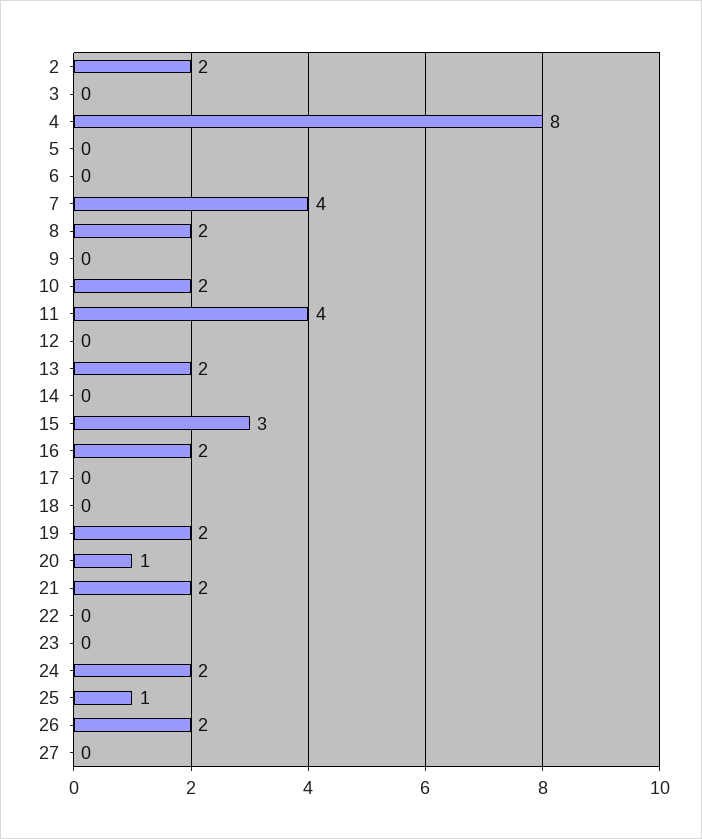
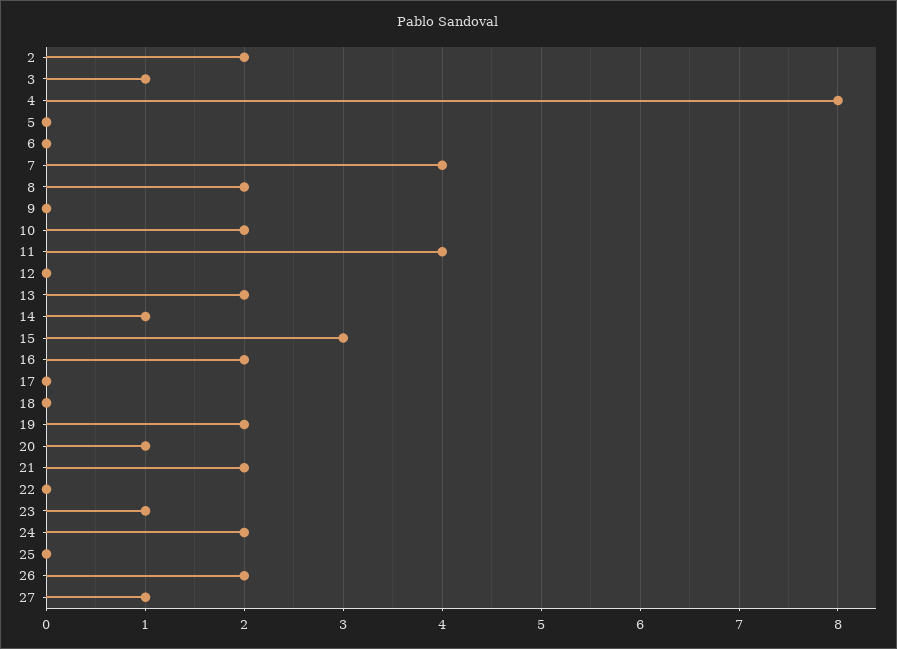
  {
    "2": 2,
-   "3": 0,
+   "3": 1,
    "4": 8,
    "5": 0,
    "6": 0,
    "7": 4,
    "8": 2,
    "9": 0,
    "10": 2,
    "11": 4,
    "12": 0,
    "13": 2,
-   "14": 0,
+   "14": 1,
    "15": 3,
    "16": 2,
    "17": 0,
    "18": 0,
    "19": 2,
    "20": 1,
    "21": 2,
    "22": 0,
-   "23": 0,
+   "23": 1,
    "24": 2,
-   "25": 1,
+   "25": 0,
    "26": 2,
-   "27": 0
+   "27": 1
  }

